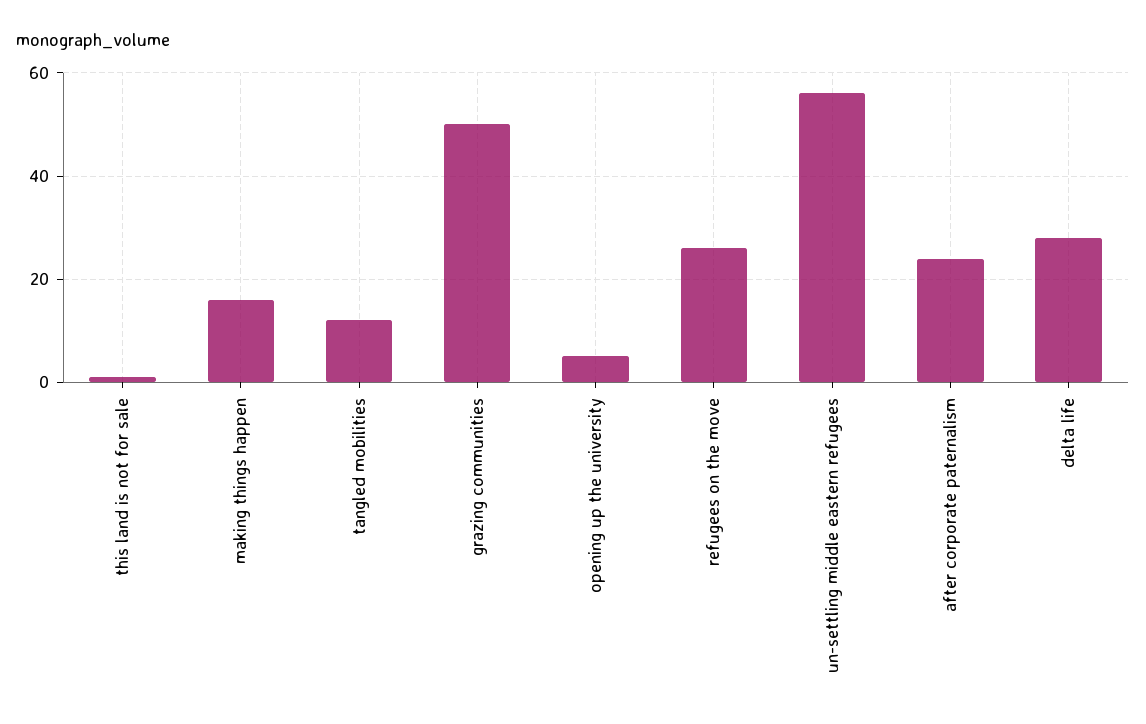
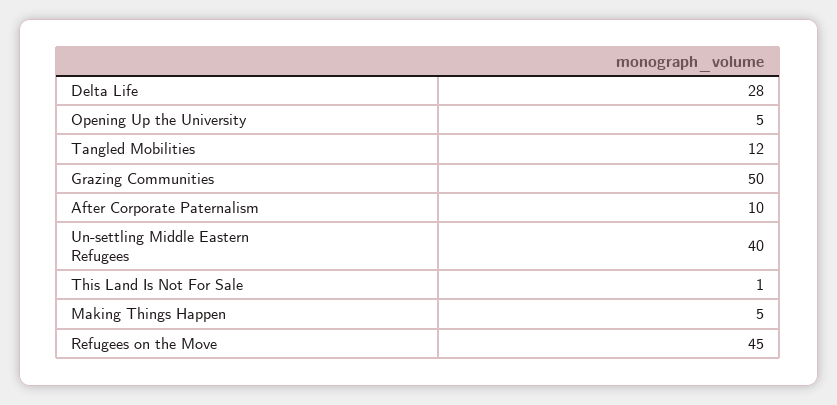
  {
    "this land is not for sale": 1,
-   "making things happen": 15,
+   "making things happen": 5,
    "tangled mobilities": 12,
    "grazing communities": 50,
    "opening up the university": 5,
-   "refugees on the move": 25,
+   "refugees on the move": 45,
-   "un-settling middle eastern refugees": 55,
+   "un-settling middle eastern refugees": 40,
-   "after corporate paternalism": 25,
+   "after corporate paternalism": 10,
    "delta life": 28
  }

